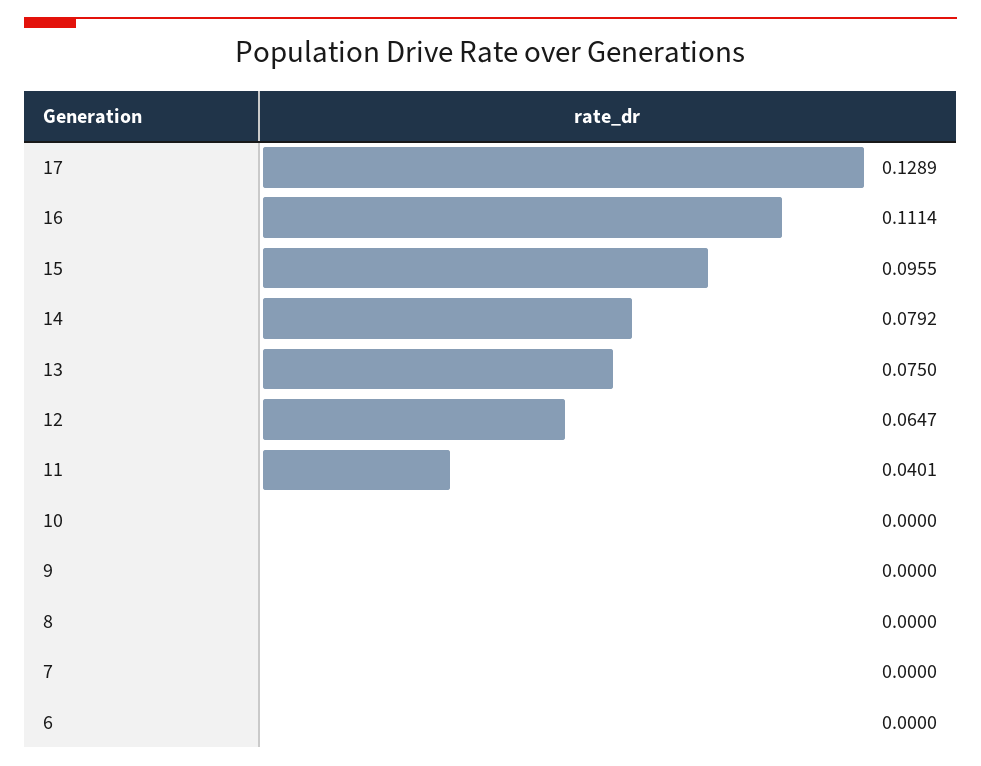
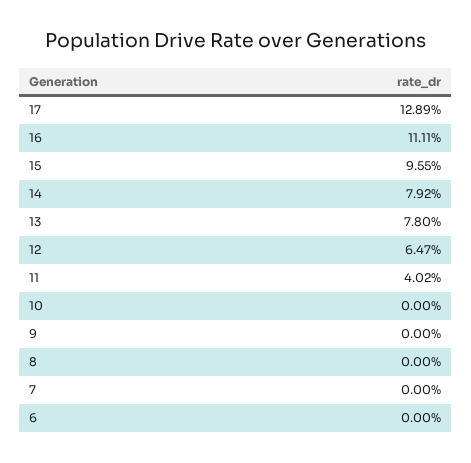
  {
    "17": 0.1289,
-   "16": 0.1114,
+   "16": 0.1111,
    "15": 0.0955,
    "14": 0.0792,
-   "13": 0.075,
+   "13": 0.078,
    "12": 0.0647,
-   "11": 0.0401,
+   "11": 0.0402,
    "10": 0,
    "9": 0,
    "8": 0,
    "7": 0,
    "6": 0
  }

